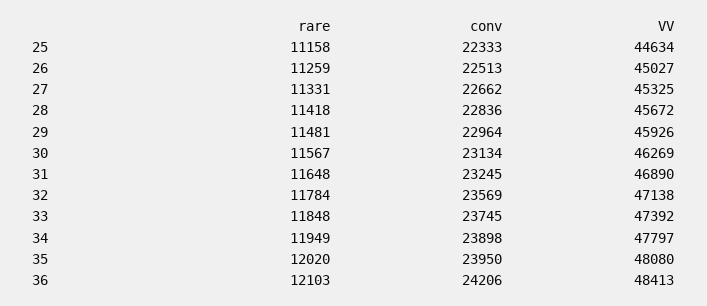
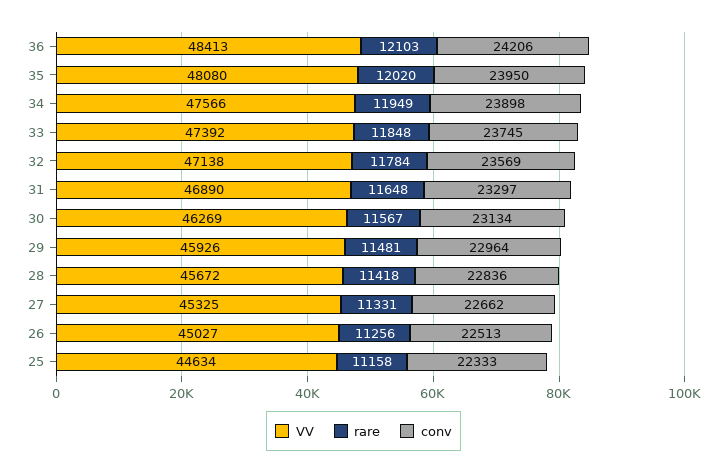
  {
    "rare": {
      "25": 11158,
-     "26": 11259,
+     "26": 11256,
      "27": 11331,
      "28": 11418,
      "29": 11481,
      "30": 11567,
      "31": 11648,
      "32": 11784,
      "33": 11848,
      "34": 11949,
      "35": 12020,
      "36": 12103
    },
    "conv": {
      "25": 22333,
      "26": 22513,
      "27": 22662,
      "28": 22836,
      "29": 22964,
      "30": 23134,
-     "31": 23245,
+     "31": 23297,
      "32": 23569,
      "33": 23745,
      "34": 23898,
      "35": 23950,
      "36": 24206
    },
    "VV": {
      "25": 44634,
      "26": 45027,
      "27": 45325,
      "28": 45672,
      "29": 45926,
      "30": 46269,
      "31": 46890,
      "32": 47138,
      "33": 47392,
-     "34": 47797,
+     "34": 47566,
      "35": 48080,
      "36": 48413
    }
  }

